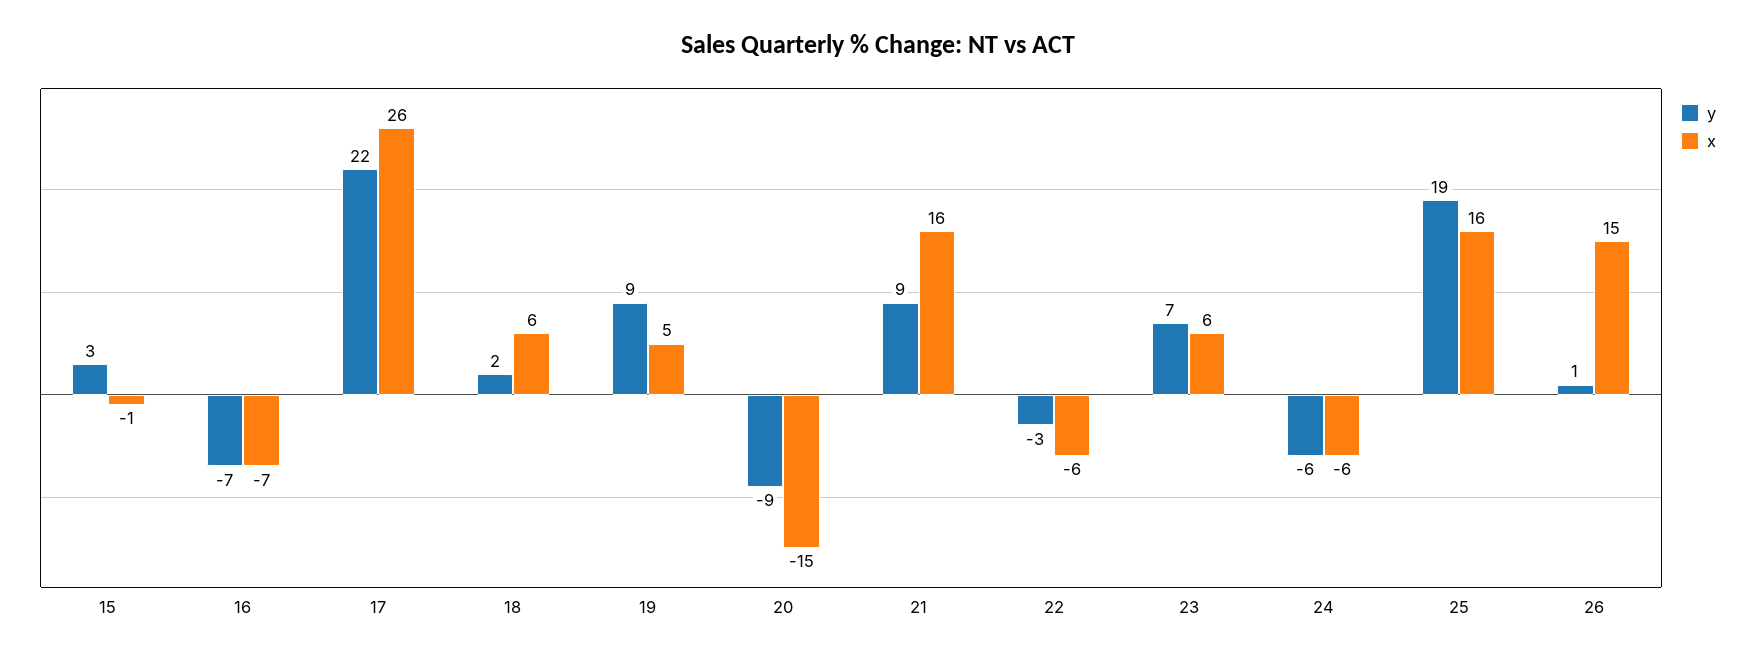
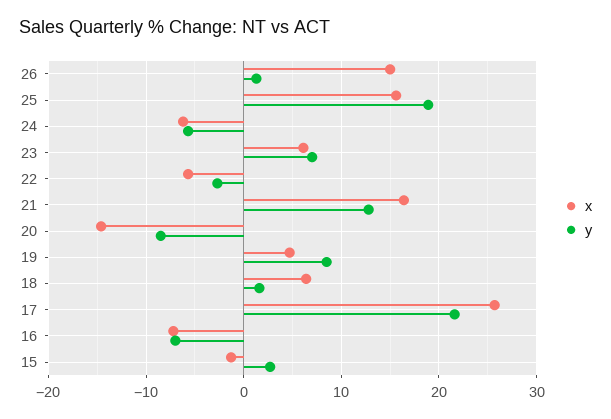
  {
    "y": {
      "15": 3,
      "16": -7,
      "17": 22,
      "18": 2,
      "19": 9,
      "20": -9,
-     "21": 9,
+     "21": 13,
      "22": -3,
      "23": 7,
      "24": -6,
      "25": 19,
      "26": 1
    },
    "x": {
      "15": -1,
      "16": -7,
      "17": 26,
      "18": 6,
      "19": 5,
      "20": -15,
      "21": 16,
      "22": -6,
      "23": 6,
      "24": -6,
      "25": 16,
      "26": 15
    }
  }

